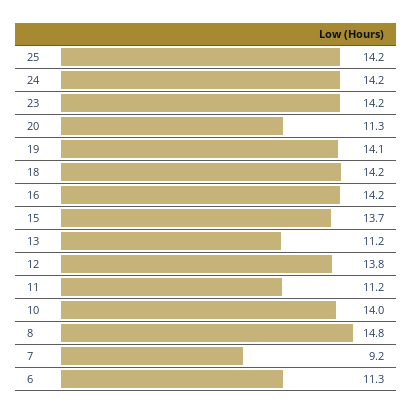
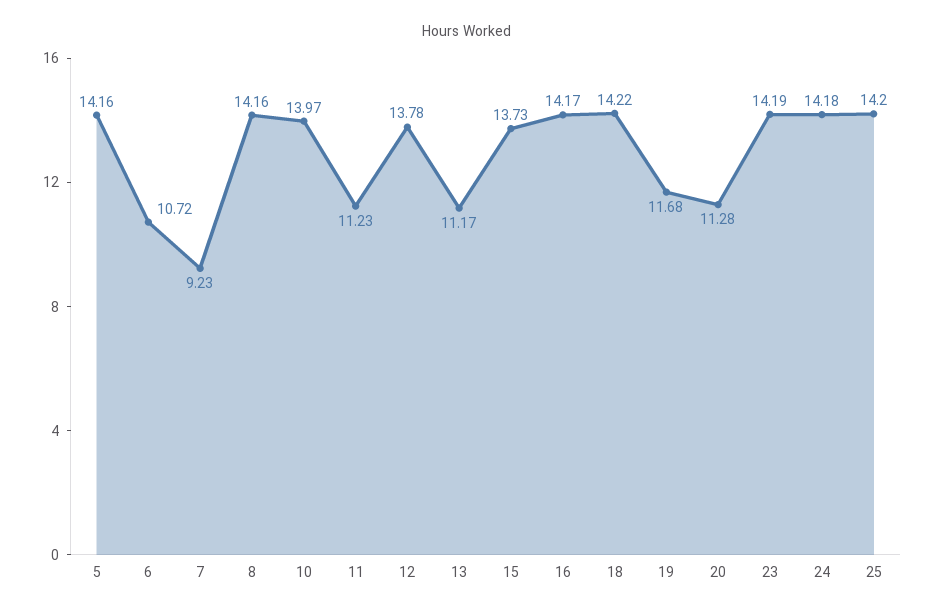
  {
    "25": 14.2,
    "24": 14.18,
    "23": 14.19,
    "20": 11.28,
-   "19": 14.1,
+   "19": 11.68,
    "18": 14.22,
    "16": 14.17,
    "15": 13.73,
    "13": 11.17,
    "12": 13.78,
    "11": 11.23,
    "10": 13.97,
-   "8": 14.8,
+   "8": 14.16,
    "7": 9.23,
-   "6": 11.3
+   "6": 10.72,
+   "5": 14.16
  }

